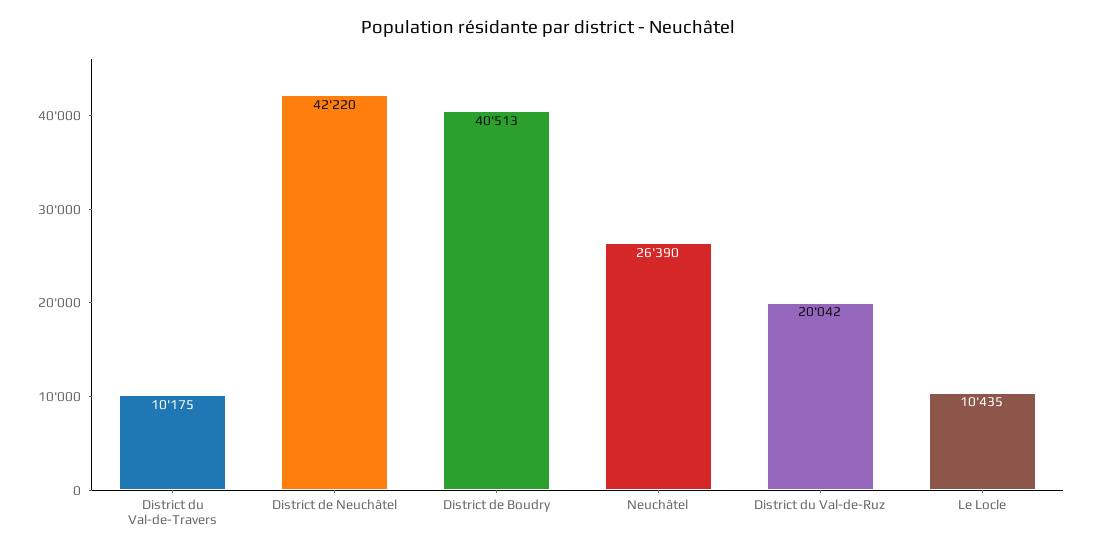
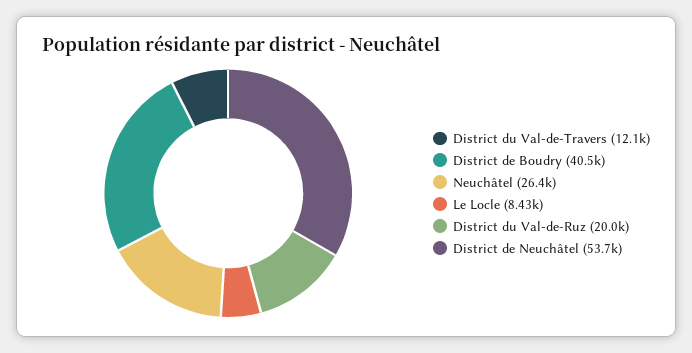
  {
-   "District du Val-de-Travers": 10175,
+   "District du Val-de-Travers": 12100,
-   "District de Neuchâtel": 42220,
+   "District de Neuchâtel": 53700,
    "District de Boudry": 40513,
    "Neuchâtel": 26390,
    "District du Val-de-Ruz": 20042,
-   "Le Locle": 10435
+   "Le Locle": 8430
  }

